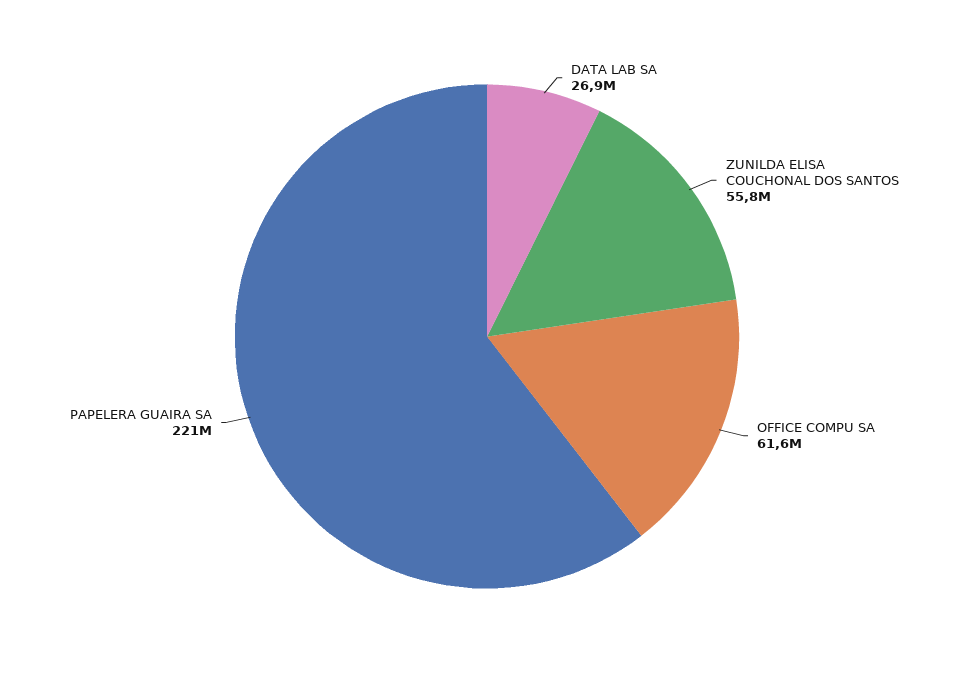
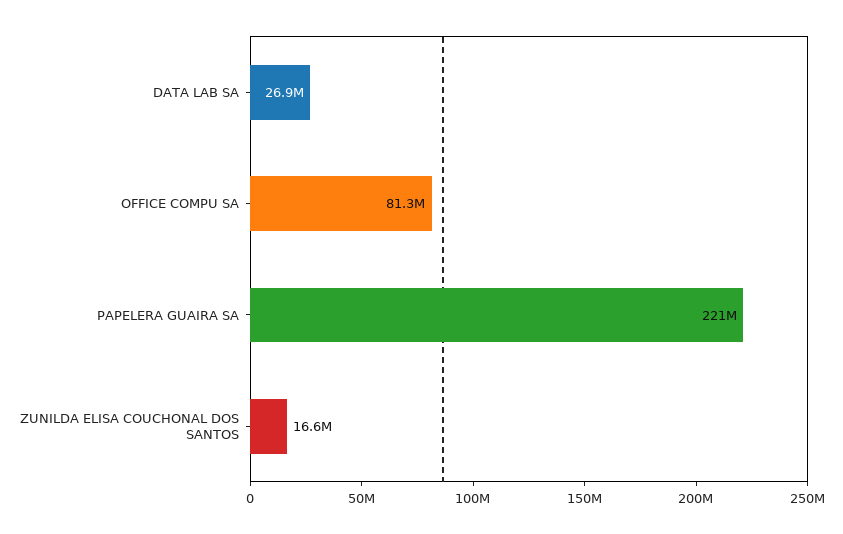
  {
    "DATA LAB SA": 26900000,
-   "ZUNILDA ELISA COUCHONAL DOS SANTOS": 55800000,
+   "ZUNILDA ELISA COUCHONAL DOS SANTOS": 16600000,
-   "OFFICE COMPU SA": 61600000,
+   "OFFICE COMPU SA": 81300000,
    "PAPELERA GUAIRA SA": 221000000
  }

